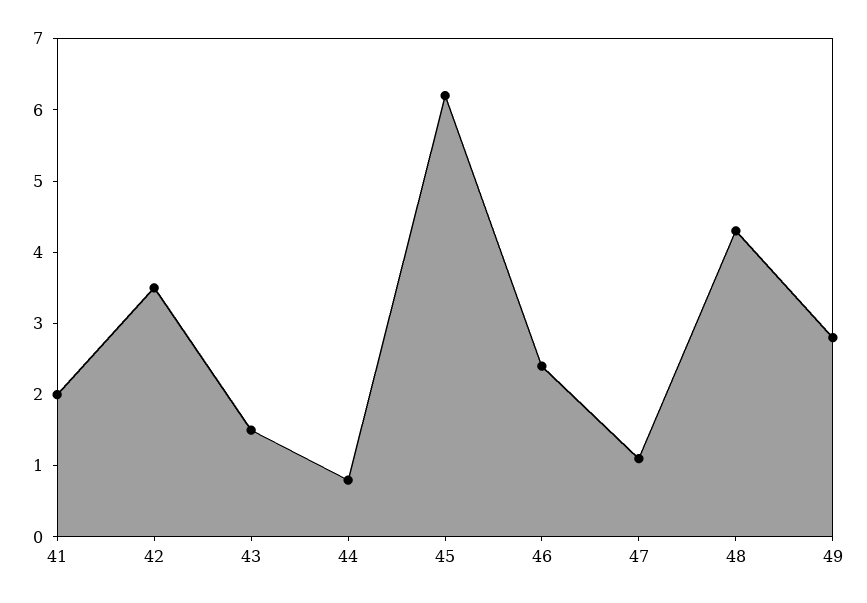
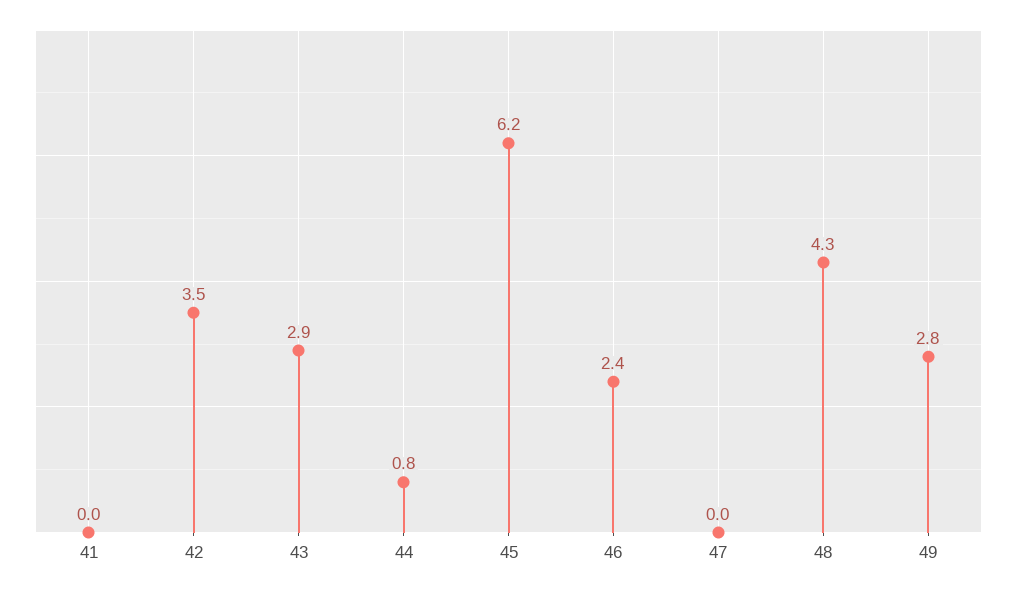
  {
-   "41": 2,
+   "41": 0,
    "42": 3.5,
-   "43": 1.5,
+   "43": 2.9,
    "44": 0.8,
    "45": 6.2,
    "46": 2.4,
-   "47": 1,
+   "47": 0,
    "48": 4.3,
    "49": 2.8
  }

